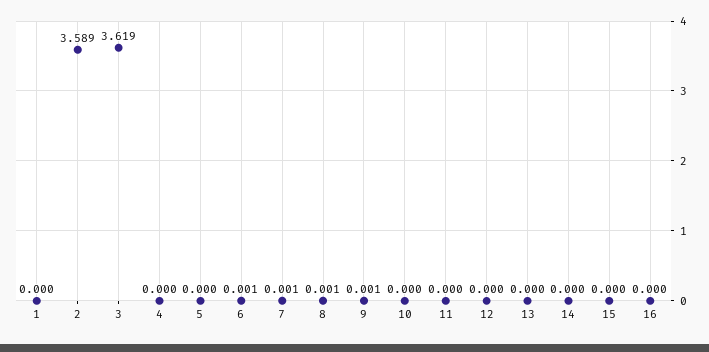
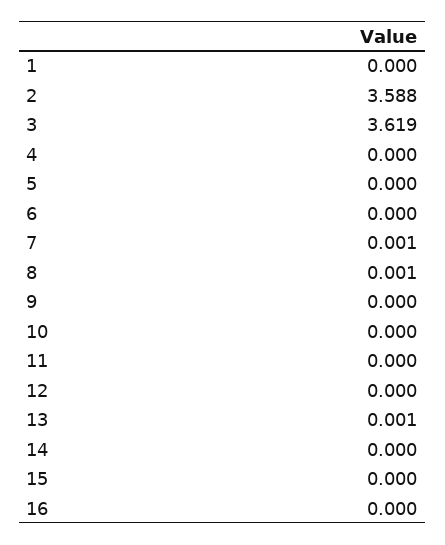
  {
    "1": 0,
-   "2": 3.589,
+   "2": 3.588,
    "3": 3.619,
    "4": 0,
    "5": 0,
-   "6": 0.001,
+   "6": 0,
    "7": 0.001,
    "8": 0.001,
-   "9": 0.001,
+   "9": 0,
    "10": 0,
    "11": 0,
    "12": 0,
-   "13": 0,
+   "13": 0.001,
    "14": 0,
    "15": 0,
    "16": 0
  }

